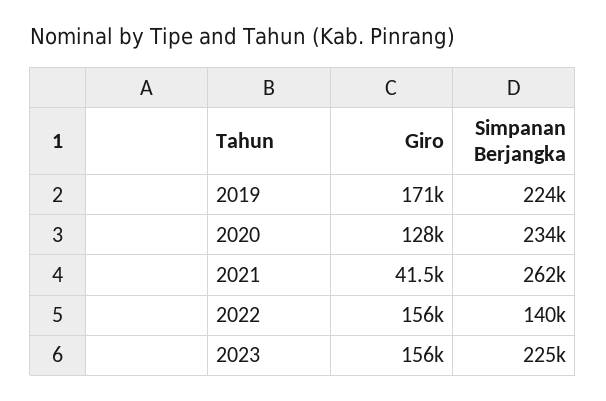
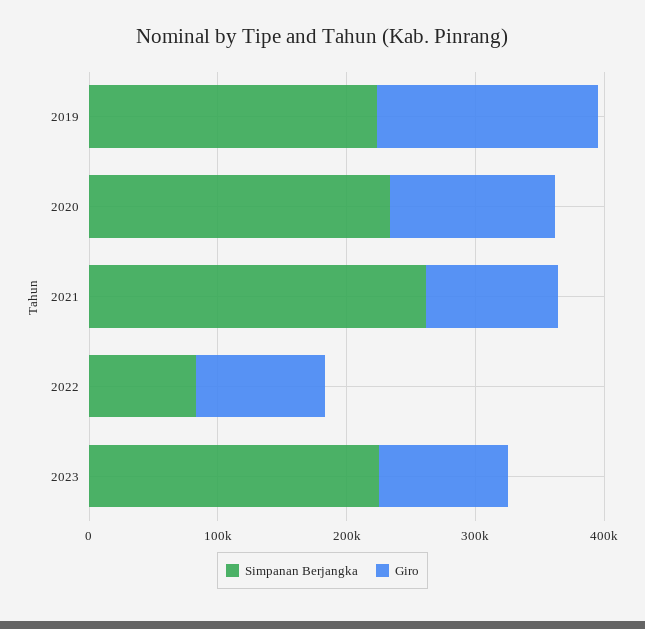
  {
    "Giro": {
      "2019": 171000,
      "2020": 128000,
-     "2021": 41500,
+     "2021": 100000,
-     "2022": 156000,
+     "2022": 100000,
-     "2023": 156000
+     "2023": 100000
    },
    "Simpanan Berjangka": {
      "2019": 224000,
      "2020": 234000,
      "2021": 262000,
-     "2022": 140000,
+     "2022": 80000,
      "2023": 225000
    }
  }

